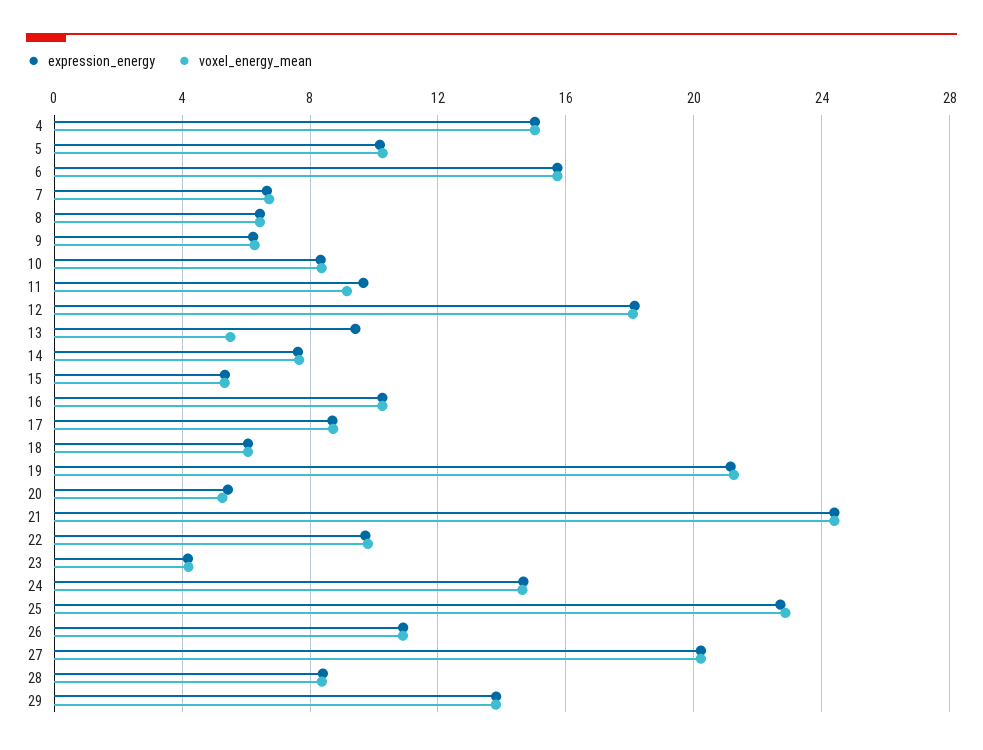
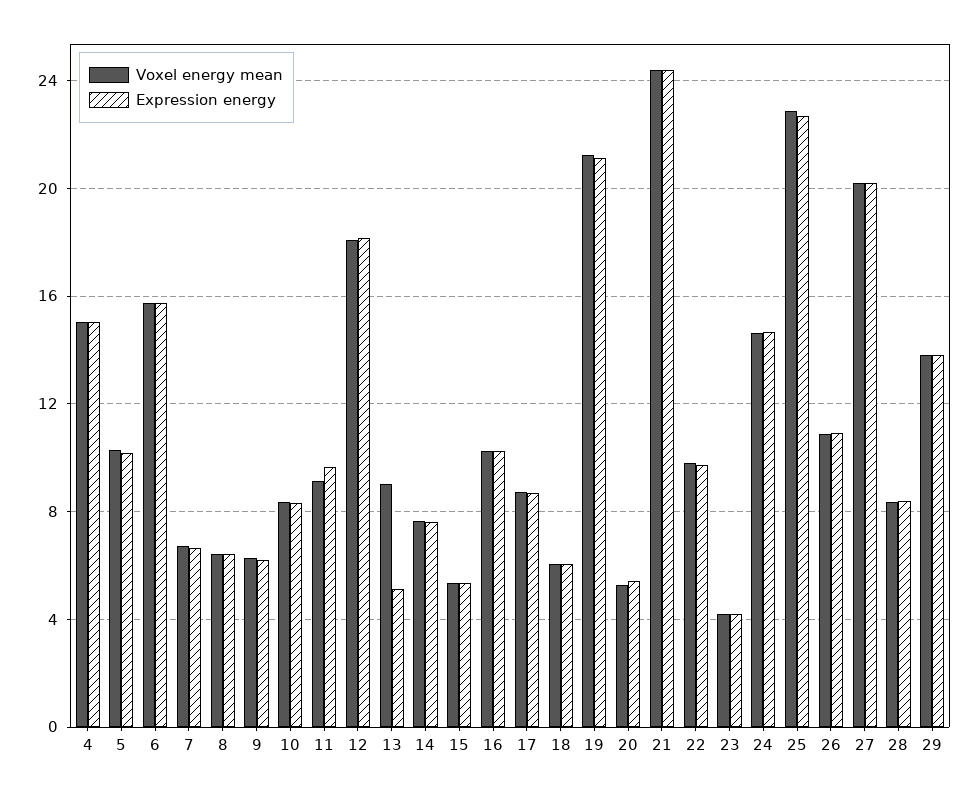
  {
    "expression_energy": {
      "4": 15,
      "5": 10,
      "6": 15.5,
      "7": 6.5,
      "8": 6.5,
      "9": 6,
      "10": 8.5,
      "11": 9.5,
      "12": 18,
-     "13": 9.5,
+     "13": 5,
      "14": 7.5,
      "15": 5.5,
      "16": 10.5,
      "17": 8.5,
      "18": 6,
      "19": 21,
      "20": 5.5,
      "21": 24.5,
      "22": 9.5,
      "23": 4,
      "24": 14.5,
      "25": 22.5,
      "26": 11,
      "27": 20,
      "28": 8.5,
      "29": 14
    },
    "voxel_energy_mean": {
      "4": 15,
      "5": 10.5,
      "6": 15.5,
      "7": 6.5,
      "8": 6.5,
      "9": 6.5,
      "10": 8.5,
      "11": 9,
      "12": 18,
-     "13": 5.5,
+     "13": 9,
      "14": 7.5,
      "15": 5.5,
      "16": 10.5,
      "17": 8.5,
      "18": 6,
      "19": 21.5,
      "20": 5.5,
      "21": 24.5,
      "22": 10,
      "23": 4,
      "24": 14.5,
      "25": 23,
      "26": 11,
      "27": 20,
      "28": 8.5,
      "29": 14
    }
  }

